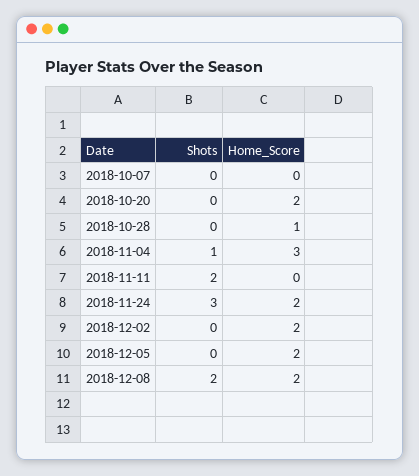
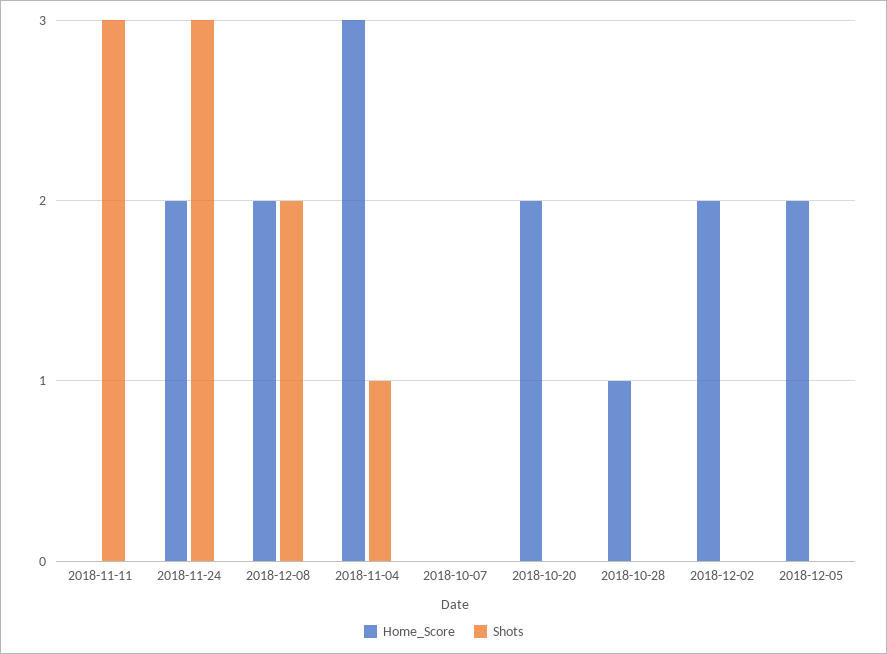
  {
    "Shots": {
      "2018-10-07": 0,
      "2018-10-20": 0,
      "2018-10-28": 0,
      "2018-11-04": 1,
-     "2018-11-11": 2,
+     "2018-11-11": 3,
      "2018-11-24": 3,
      "2018-12-02": 0,
      "2018-12-05": 0,
      "2018-12-08": 2
    },
    "Home_Score": {
      "2018-10-07": 0,
      "2018-10-20": 2,
      "2018-10-28": 1,
      "2018-11-04": 3,
      "2018-11-11": 0,
      "2018-11-24": 2,
      "2018-12-02": 2,
      "2018-12-05": 2,
      "2018-12-08": 2
    }
  }

